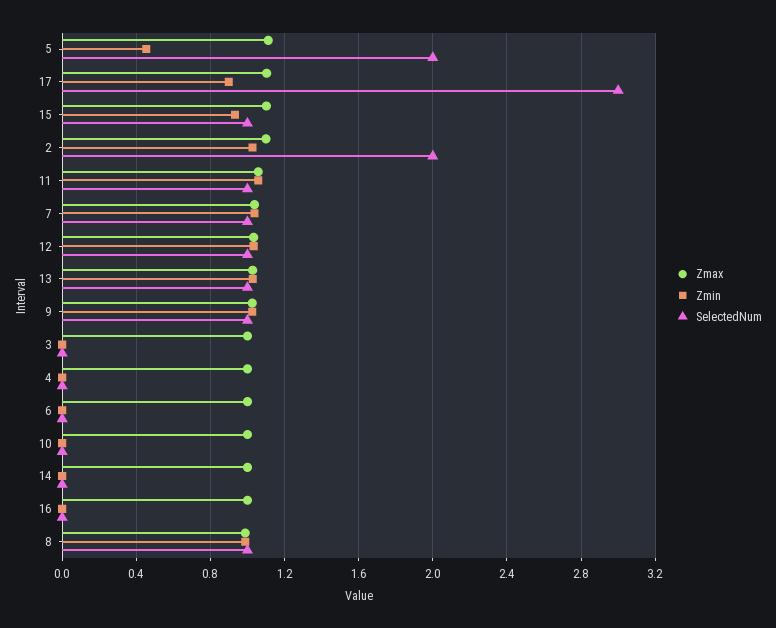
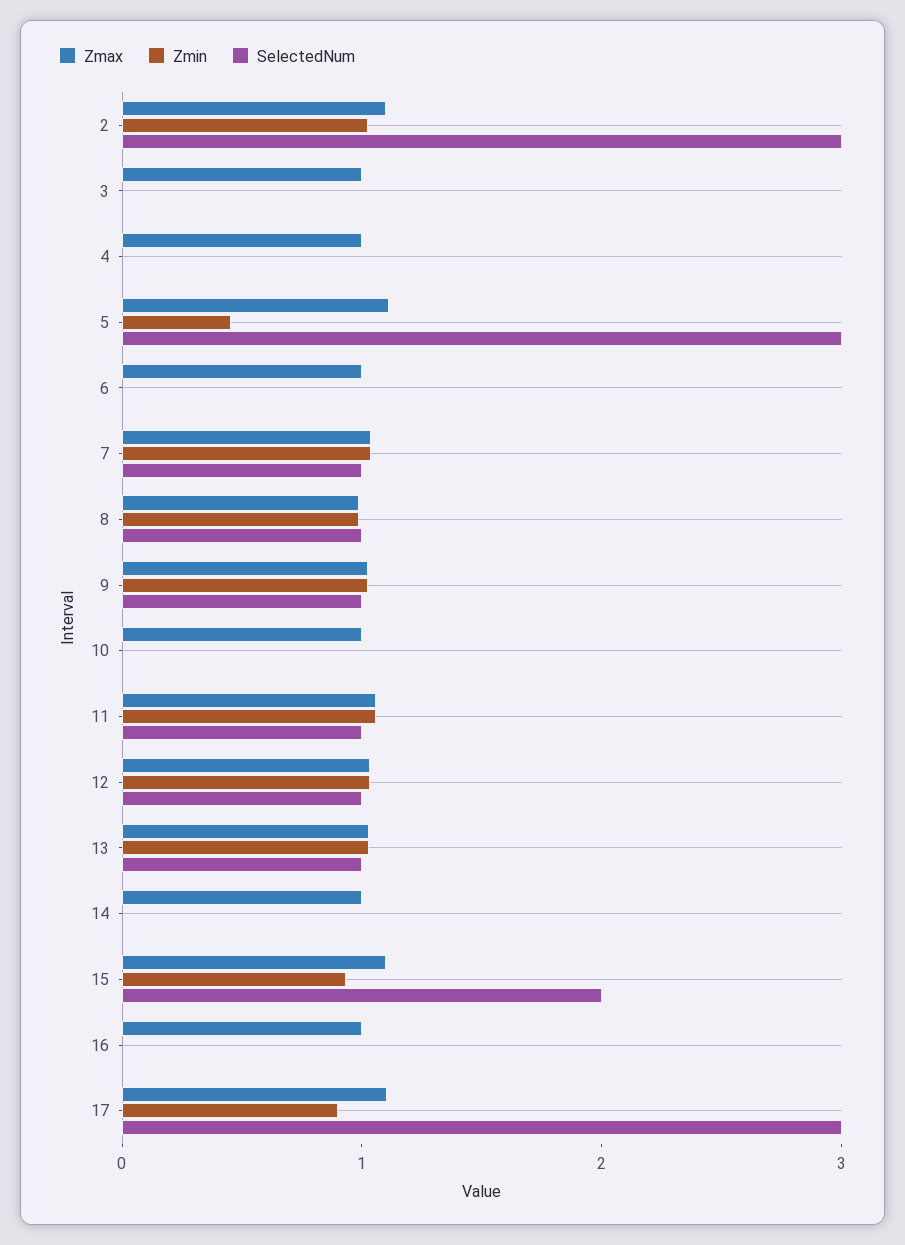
  {
    "Zmax": {
      "5": 1.1,
      "17": 1.1,
      "15": 1.1,
      "2": 1.1,
      "11": 1.05,
      "7": 1.05,
      "12": 1.05,
      "13": 1.05,
      "9": 1.05,
      "3": 1,
      "4": 1,
      "6": 1,
      "10": 1,
      "14": 1,
      "16": 1,
      "8": 1
    },
    "Zmin": {
      "5": 0.45,
      "17": 0.9,
      "15": 0.95,
      "2": 1.05,
      "11": 1.05,
      "7": 1.05,
      "12": 1.05,
      "13": 1.05,
      "9": 1.05,
      "3": 0,
      "4": 0,
      "6": 0,
      "10": 0,
      "14": 0,
      "16": 0,
      "8": 1
    },
    "SelectedNum": {
-     "5": 2,
+     "5": 3,
      "17": 3,
-     "15": 1,
+     "15": 2,
-     "2": 2,
+     "2": 3,
      "11": 1,
      "7": 1,
      "12": 1,
      "13": 1,
      "9": 1,
      "3": 0,
      "4": 0,
      "6": 0,
      "10": 0,
      "14": 0,
      "16": 0,
      "8": 1
    }
  }

